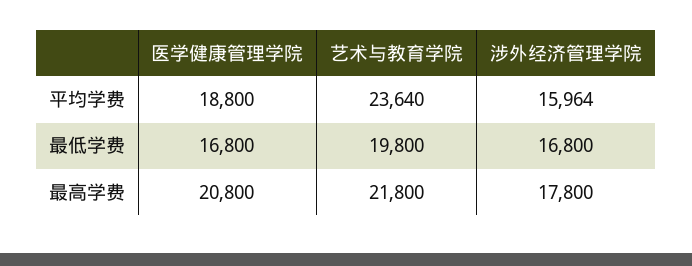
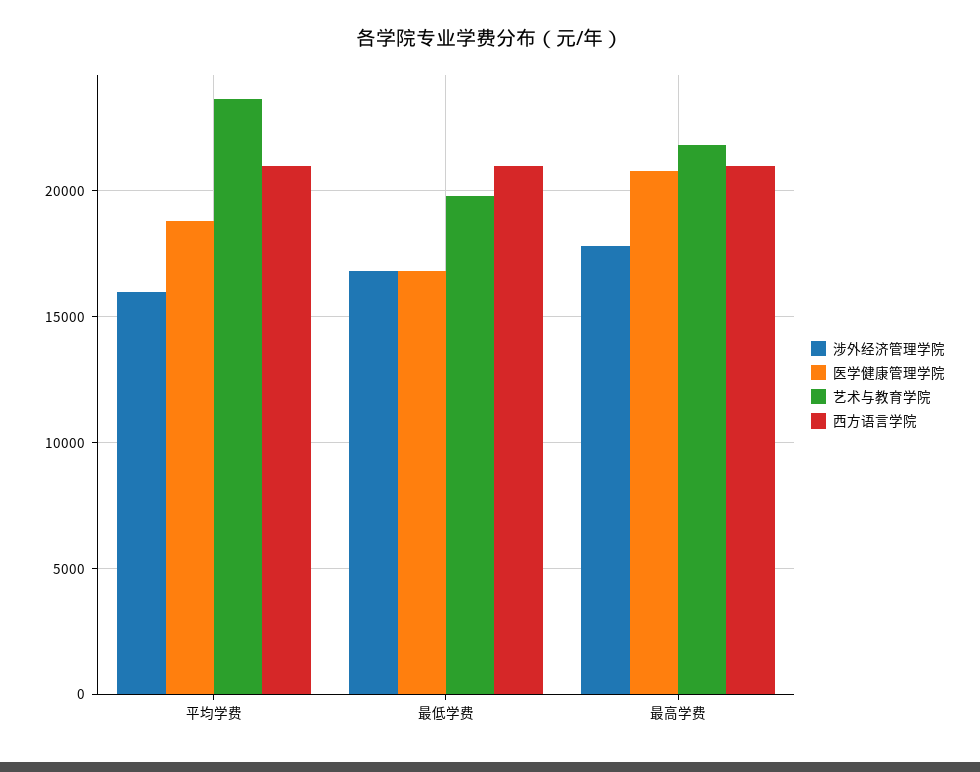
  {
    "医学健康管理学院": {
      "平均学费": 18800,
      "最低学费": 16800,
      "最高学费": 20800
    },
    "艺术与教育学院": {
      "平均学费": 23640,
      "最低学费": 19800,
      "最高学费": 21800
    },
    "涉外经济管理学院": {
      "平均学费": 15964,
      "最低学费": 16800,
      "最高学费": 17800
-   }
+   },
+   "西方语言学院": {
+     "平均学费": 21000,
+     "最低学费": 21000,
+     "最高学费": 21000
+   }
  }

